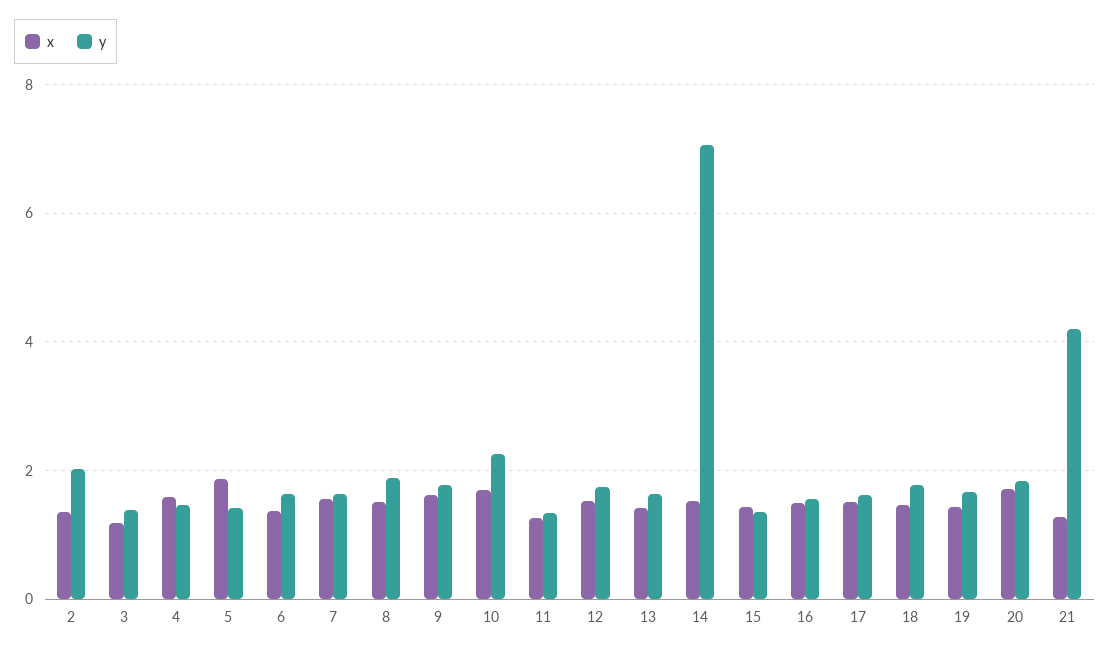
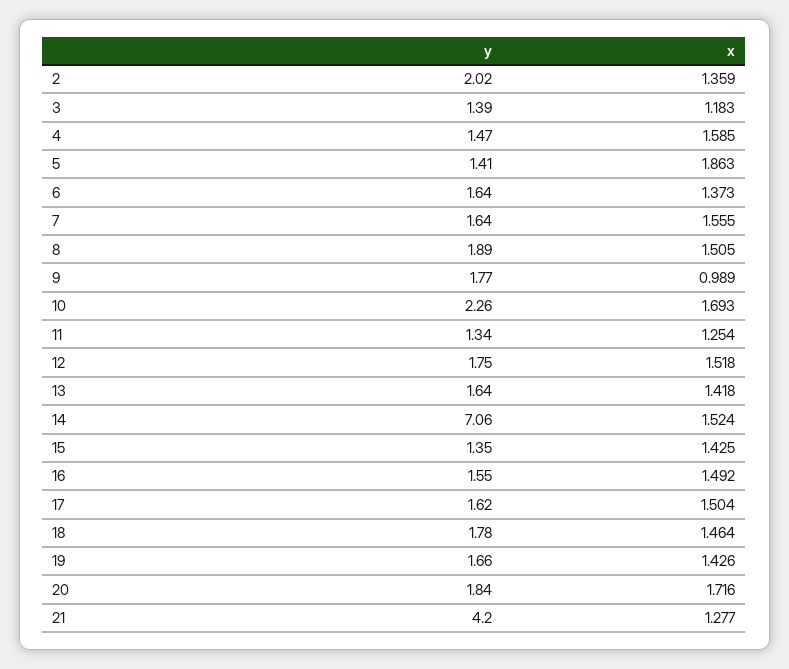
  {
    "x": {
      "2": 1.359,
      "3": 1.183,
      "4": 1.585,
      "5": 1.863,
      "6": 1.373,
      "7": 1.555,
      "8": 1.505,
-     "9": 1.6,
+     "9": 0.989,
      "10": 1.693,
      "11": 1.254,
      "12": 1.518,
      "13": 1.418,
      "14": 1.524,
      "15": 1.425,
      "16": 1.492,
      "17": 1.504,
      "18": 1.464,
      "19": 1.426,
      "20": 1.716,
      "21": 1.277
    },
    "y": {
      "2": 2.02,
      "3": 1.39,
      "4": 1.47,
      "5": 1.41,
      "6": 1.64,
      "7": 1.64,
      "8": 1.89,
      "9": 1.77,
      "10": 2.26,
      "11": 1.34,
      "12": 1.75,
      "13": 1.64,
      "14": 7.06,
      "15": 1.35,
      "16": 1.55,
      "17": 1.62,
      "18": 1.78,
      "19": 1.66,
      "20": 1.84,
      "21": 4.2
    }
  }

